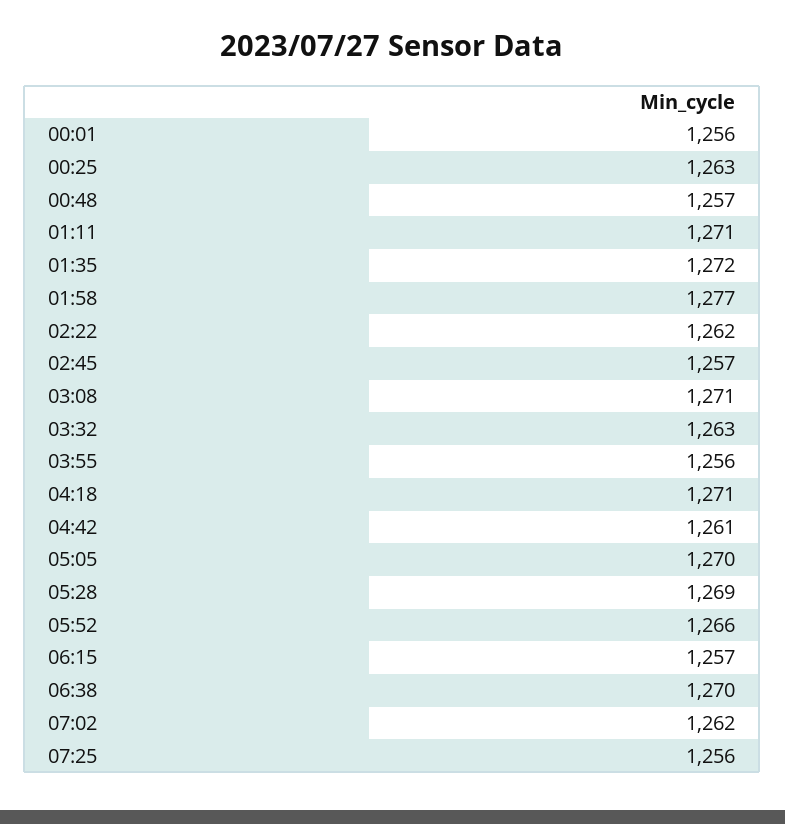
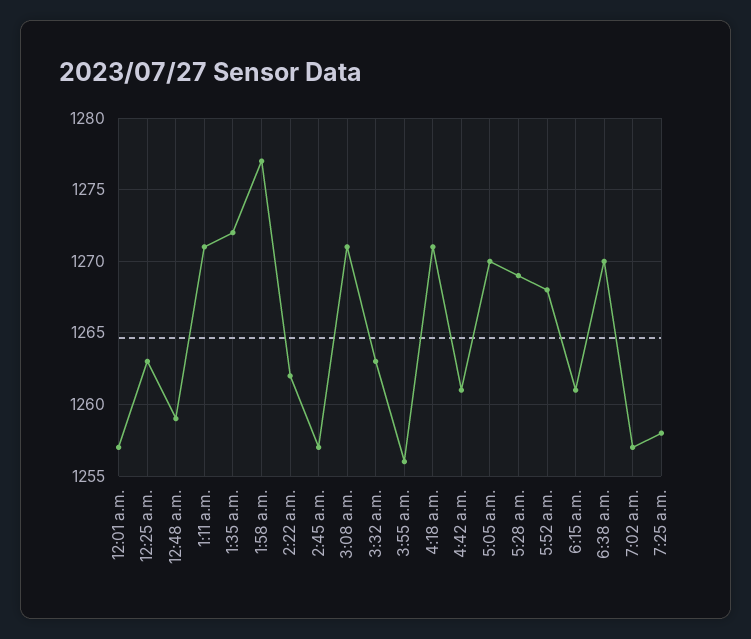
  {
-   "00:01": 1256,
+   "00:01": 1257,
    "00:25": 1263,
-   "00:48": 1257,
+   "00:48": 1259,
    "01:11": 1271,
    "01:35": 1272,
    "01:58": 1277,
    "02:22": 1262,
    "02:45": 1257,
    "03:08": 1271,
    "03:32": 1263,
    "03:55": 1256,
    "04:18": 1271,
    "04:42": 1261,
    "05:05": 1270,
    "05:28": 1269,
-   "05:52": 1266,
+   "05:52": 1268,
-   "06:15": 1257,
+   "06:15": 1261,
    "06:38": 1270,
-   "07:02": 1262,
+   "07:02": 1257,
-   "07:25": 1256
+   "07:25": 1258
  }

